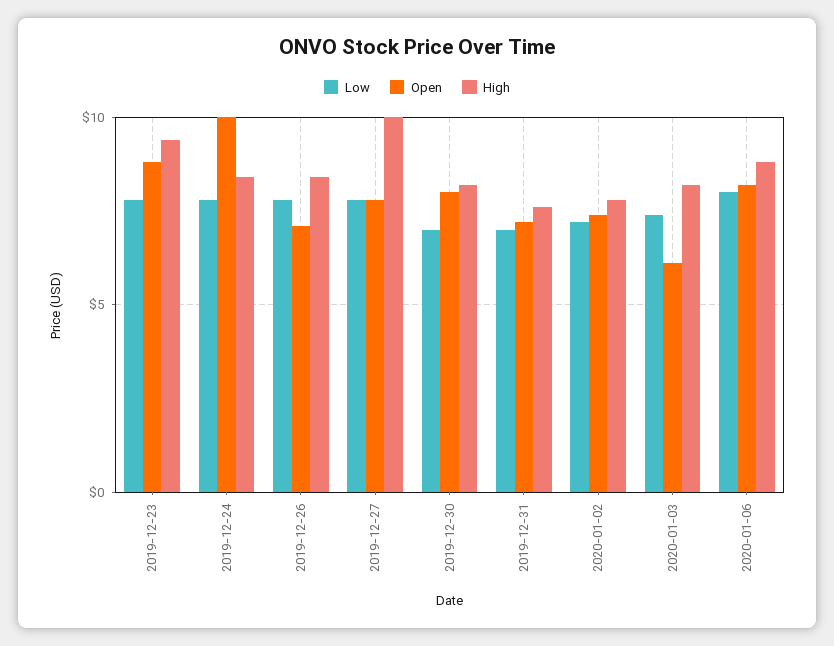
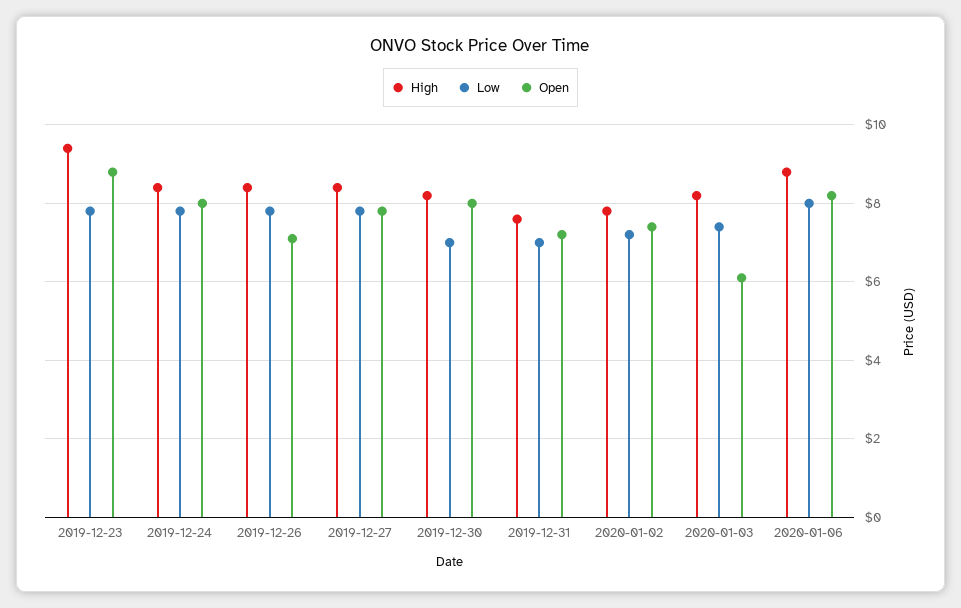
  {
    "Low": {
      "2019-12-23": 8,
      "2019-12-24": 8,
      "2019-12-26": 8,
      "2019-12-27": 8,
      "2019-12-30": 7,
      "2019-12-31": 7,
      "2020-01-02": 7,
      "2020-01-03": 7.5,
      "2020-01-06": 8
    },
    "Open": {
      "2019-12-23": 9,
-     "2019-12-24": 10,
+     "2019-12-24": 8,
      "2019-12-26": 7,
      "2019-12-27": 8,
      "2019-12-30": 8,
      "2019-12-31": 7,
      "2020-01-02": 7.5,
      "2020-01-03": 6,
      "2020-01-06": 8
    },
    "High": {
      "2019-12-23": 9.5,
      "2019-12-24": 8.5,
      "2019-12-26": 8.5,
-     "2019-12-27": 10,
+     "2019-12-27": 8.5,
      "2019-12-30": 8,
      "2019-12-31": 7.5,
      "2020-01-02": 8,
      "2020-01-03": 8,
      "2020-01-06": 9
    }
  }

